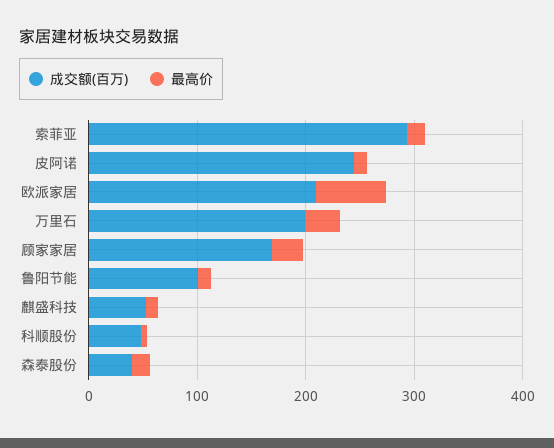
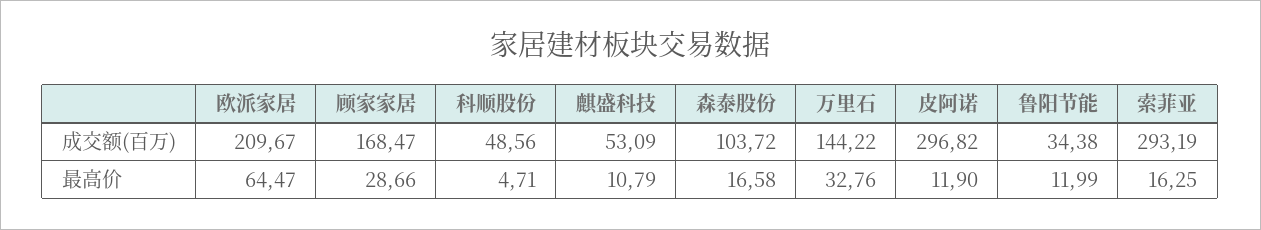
  {
    "成交额(百万)": {
      "索菲亚": 293.19,
-     "皮阿诺": 240,
+     "皮阿诺": 296.82,
      "欧派家居": 209.67,
-     "万里石": 200,
+     "万里石": 144.22,
      "顾家家居": 168.47,
-     "鲁阳节能": 100,
+     "鲁阳节能": 34.38,
      "麒盛科技": 53.09,
      "科顺股份": 48.56,
-     "森泰股份": 40
+     "森泰股份": 103.72
    },
    "最高价": {
      "索菲亚": 16.25,
      "皮阿诺": 11.9,
      "欧派家居": 64.47,
      "万里石": 32.76,
      "顾家家居": 28.66,
      "鲁阳节能": 11.99,
      "麒盛科技": 10.79,
      "科顺股份": 4.71,
      "森泰股份": 16.58
    }
  }

